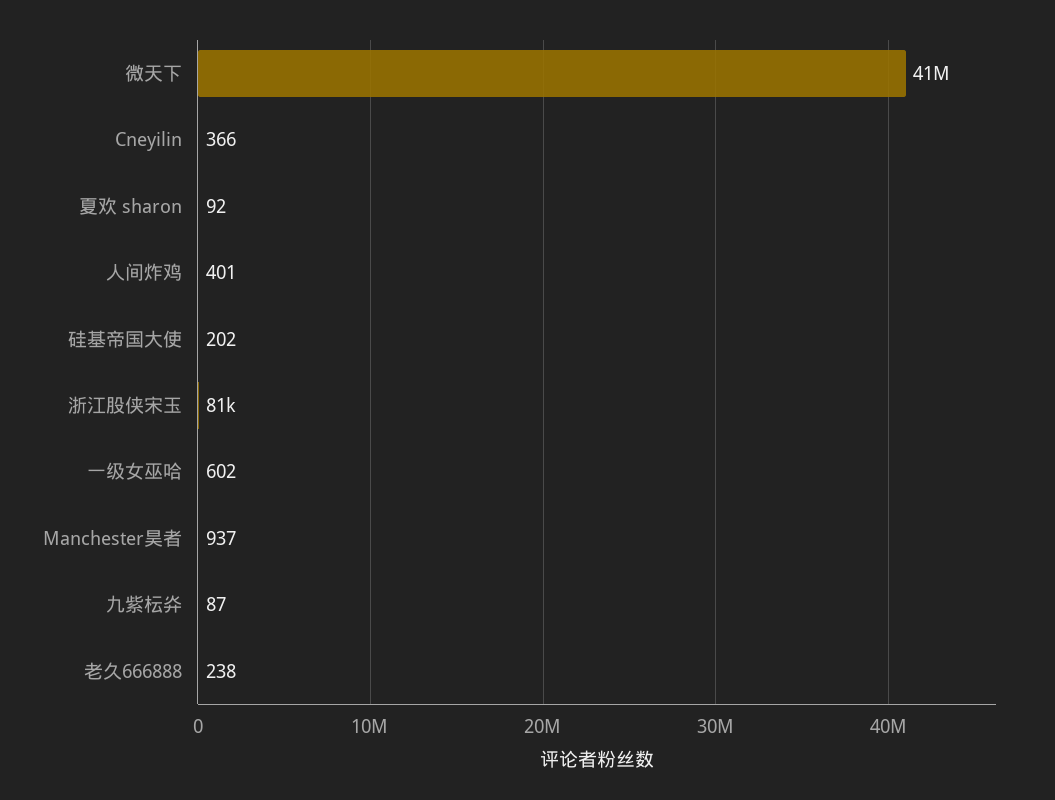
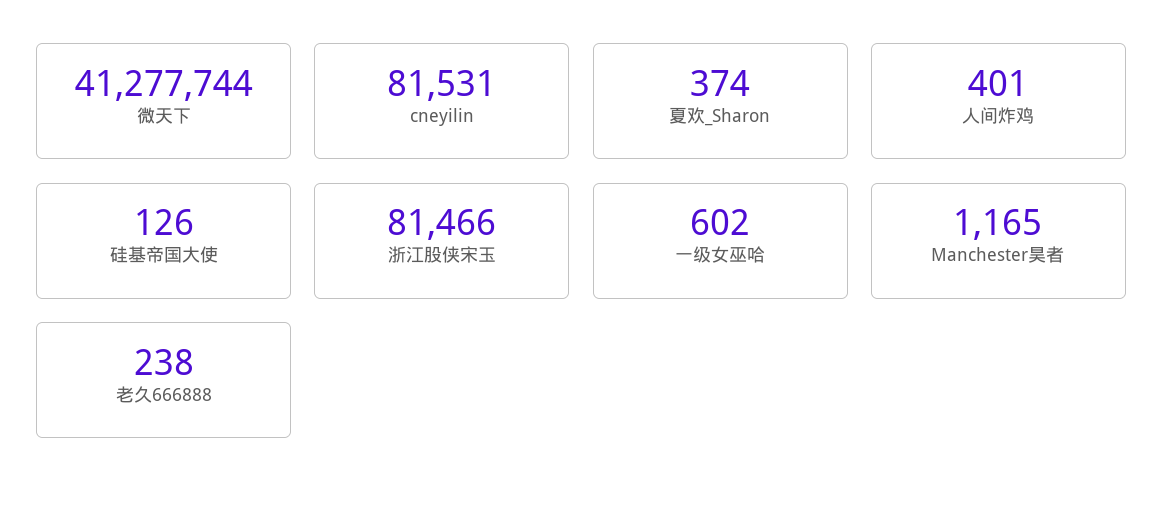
  {
    "微天下": 41277744,
-   "Cneyilin": 366,
+   "Cneyilin": 81531,
-   "夏欢 sharon": 92,
+   "夏欢 sharon": 374,
    "人间炸鸡": 401,
-   "硅基帝国大使": 202,
+   "硅基帝国大使": 126,
    "浙江股侠宋玉": 81466,
    "一级女巫哈": 602,
-   "Manchester昊者": 937,
+   "Manchester昊者": 1165,
-   "九紫枟灷": 87,
    "老久666888": 238
  }

